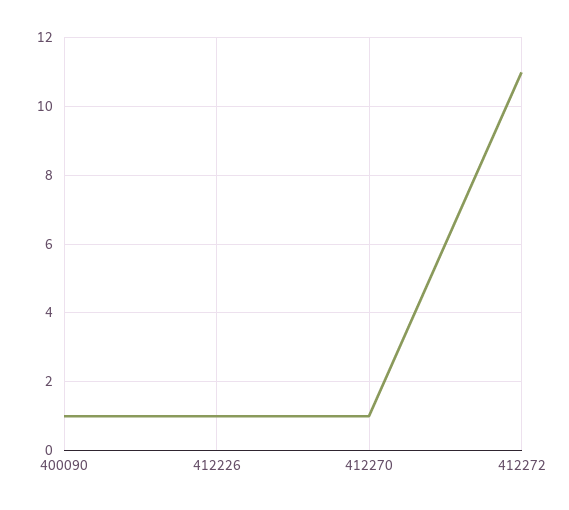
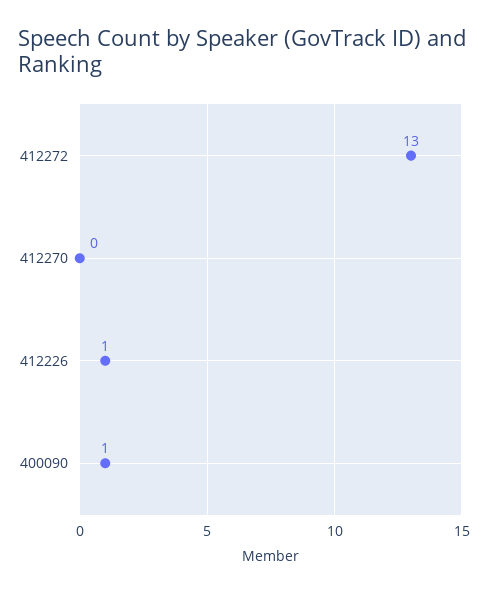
  {
    "400090": 1,
    "412226": 1,
-   "412270": 1,
+   "412270": 0,
-   "412272": 11
+   "412272": 13
  }

